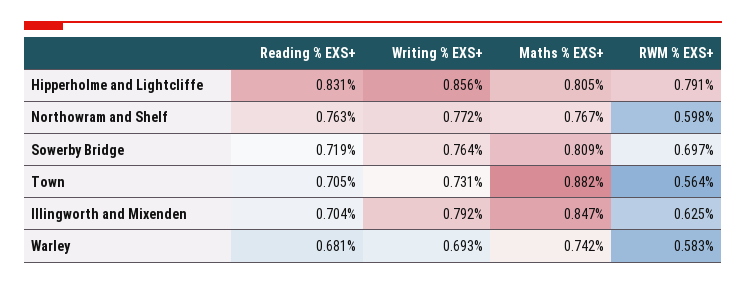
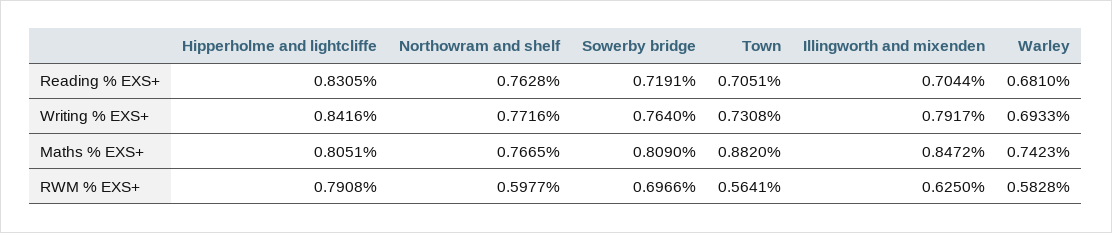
  {
    "Reading % EXS+": {
      "Hipperholme and Lightcliffe": 0.8305,
      "Northowram and Shelf": 0.7628,
      "Sowerby Bridge": 0.7191,
      "Town": 0.7051,
      "Illingworth and Mixenden": 0.7044,
      "Warley": 0.681
    },
    "Writing % EXS+": {
-     "Hipperholme and Lightcliffe": 0.856,
+     "Hipperholme and Lightcliffe": 0.8416,
      "Northowram and Shelf": 0.7716,
      "Sowerby Bridge": 0.764,
      "Town": 0.7308,
      "Illingworth and Mixenden": 0.7917,
      "Warley": 0.6933
    },
    "Maths % EXS+": {
      "Hipperholme and Lightcliffe": 0.8051,
      "Northowram and Shelf": 0.7665,
      "Sowerby Bridge": 0.809,
      "Town": 0.882,
      "Illingworth and Mixenden": 0.8472,
      "Warley": 0.7423
    },
    "RWM % EXS+": {
      "Hipperholme and Lightcliffe": 0.7908,
      "Northowram and Shelf": 0.5977,
      "Sowerby Bridge": 0.6966,
      "Town": 0.5641,
      "Illingworth and Mixenden": 0.625,
      "Warley": 0.5828
    }
  }

